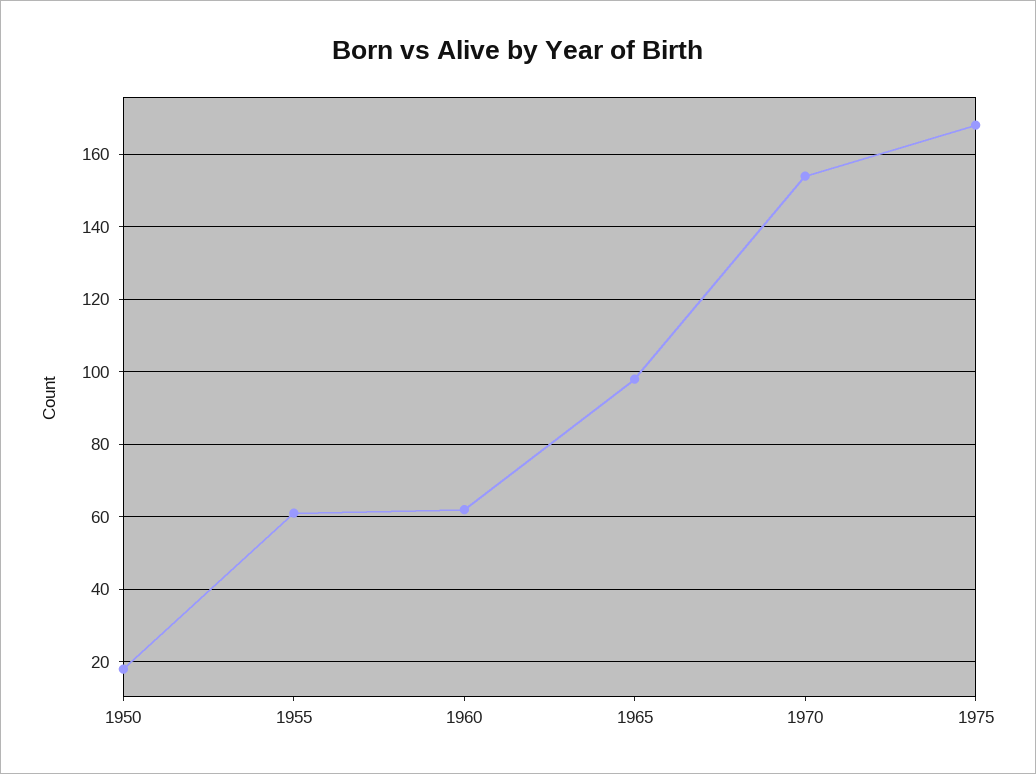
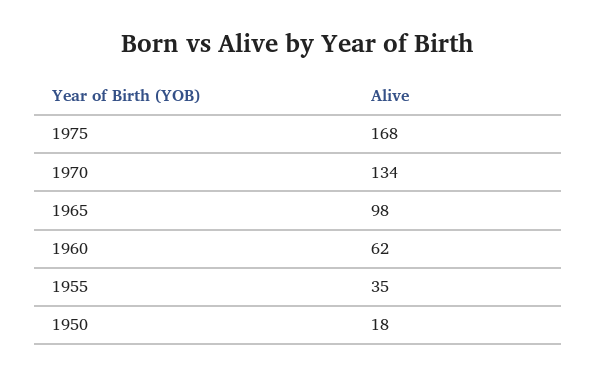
  {
    "1950": 18,
-   "1955": 60,
+   "1955": 35,
    "1960": 62,
    "1965": 98,
-   "1970": 155,
+   "1970": 134,
    "1975": 168
  }

